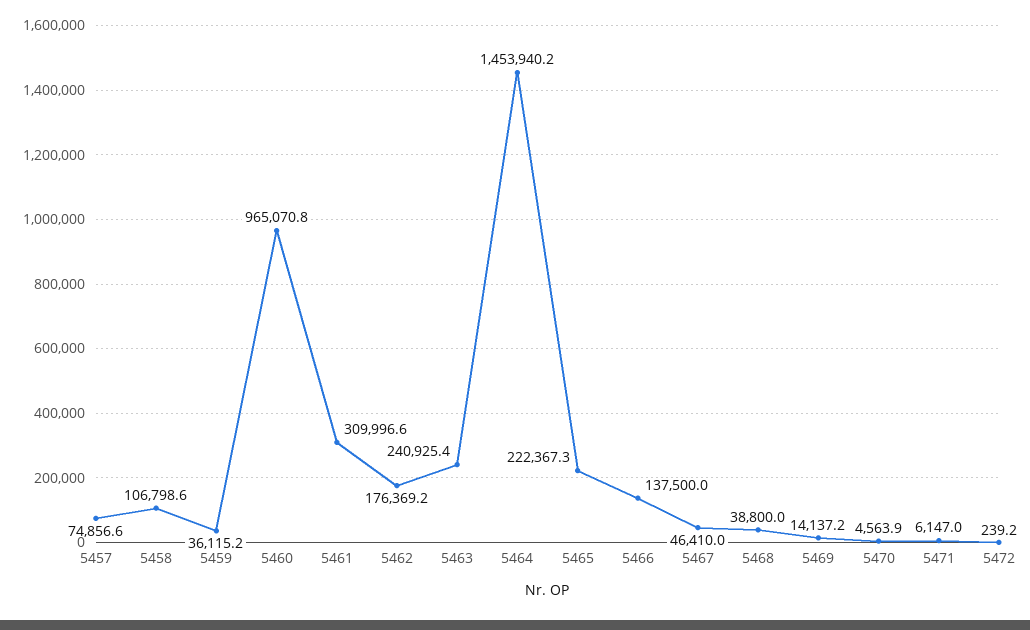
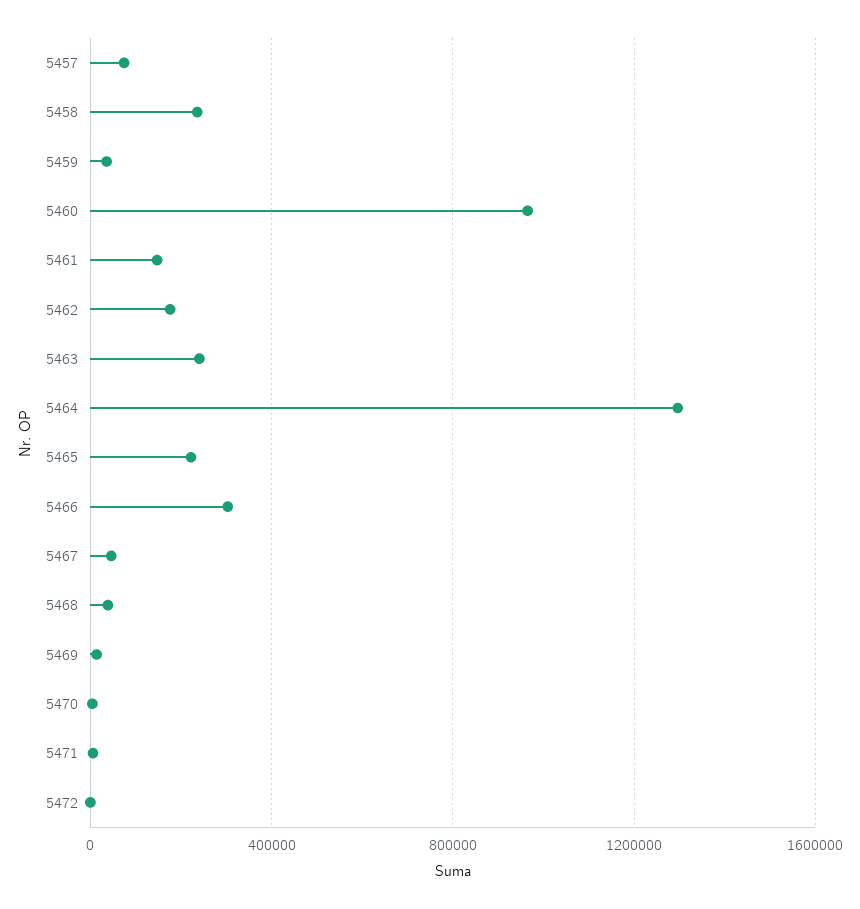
  {
    "5457": 74856.6,
-   "5458": 106798.6,
+   "5458": 250000,
    "5459": 36115.2,
    "5460": 965070.8,
-   "5461": 309996.6,
+   "5461": 150000,
    "5462": 176369.2,
    "5463": 240925.4,
-   "5464": 1453940.2,
+   "5464": 1300000,
    "5465": 222367.3,
-   "5466": 137500,
+   "5466": 300000,
    "5467": 46410,
    "5468": 38800,
    "5469": 14137.2,
    "5470": 4563.9,
    "5471": 6147,
    "5472": 239.2
  }

